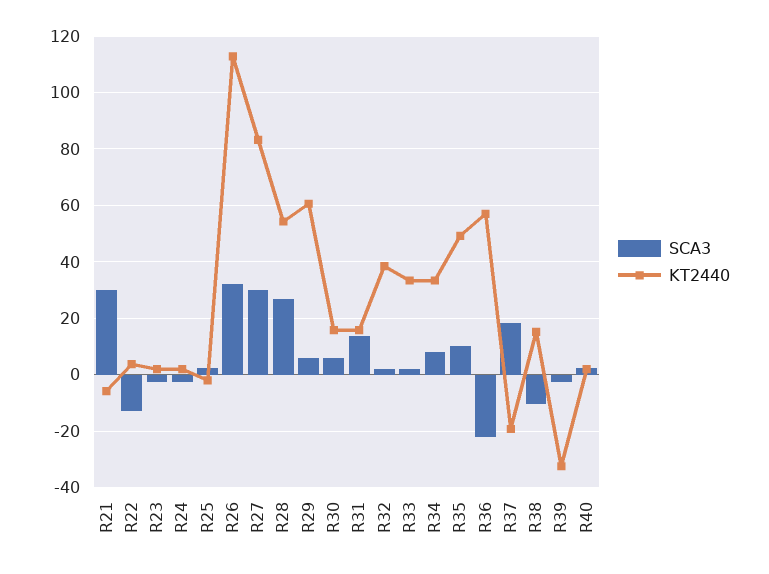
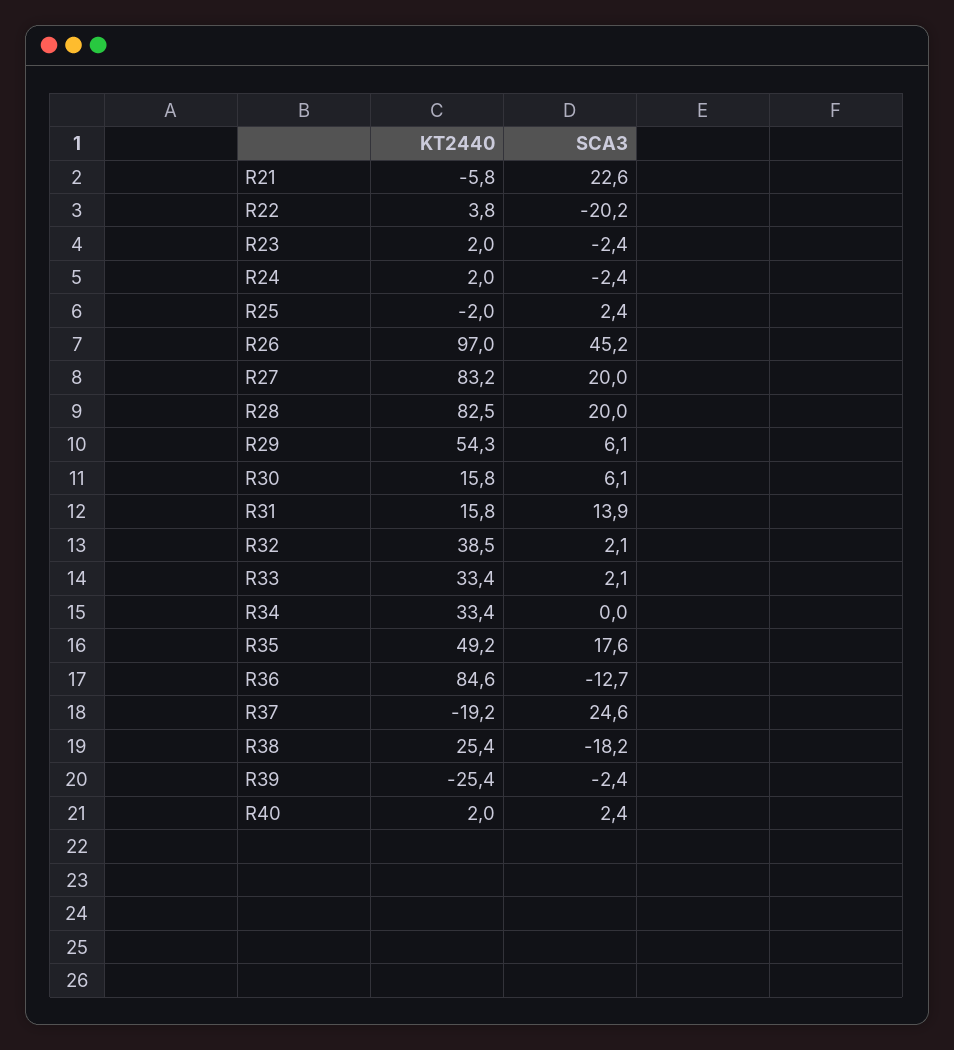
  {
    "SCA3": {
-     "R21": 30,
+     "R21": 22.6,
-     "R22": -12.5,
+     "R22": -20.2,
      "R23": -2.4,
      "R24": -2.4,
      "R25": 2.4,
-     "R26": 32.5,
+     "R26": 45.2,
-     "R27": 30,
+     "R27": 20,
-     "R28": 27.5,
+     "R28": 20,
      "R29": 6.1,
      "R30": 6.1,
      "R31": 13.9,
      "R32": 2.1,
      "R33": 2.1,
-     "R34": 7.5,
+     "R34": 0,
-     "R35": 10,
+     "R35": 17.6,
-     "R36": -22.5,
+     "R36": -12.7,
-     "R37": 17.5,
+     "R37": 24.6,
-     "R38": -10,
+     "R38": -18.2,
      "R39": -2.4,
      "R40": 2.4
    },
    "KT2440": {
      "R21": -5.8,
      "R22": 3.8,
      "R23": 2,
      "R24": 2,
      "R25": -2,
-     "R26": 112.5,
+     "R26": 97,
      "R27": 83.2,
-     "R28": 55,
+     "R28": 82.5,
-     "R29": 60,
+     "R29": 54.3,
      "R30": 15.8,
      "R31": 15.8,
      "R32": 38.5,
      "R33": 33.4,
      "R34": 33.4,
      "R35": 49.2,
-     "R36": 57.5,
+     "R36": 84.6,
      "R37": -19.2,
-     "R38": 15,
+     "R38": 25.4,
-     "R39": -32.5,
+     "R39": -25.4,
      "R40": 2
    }
  }

